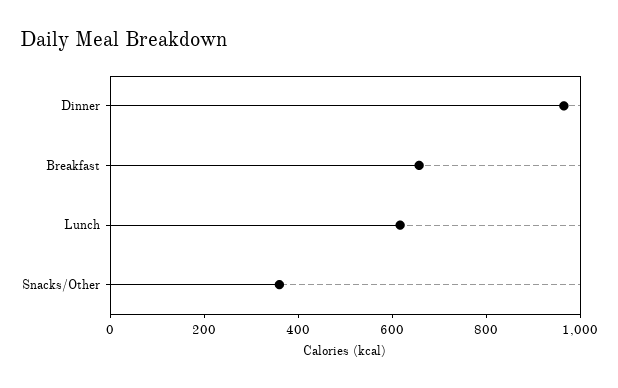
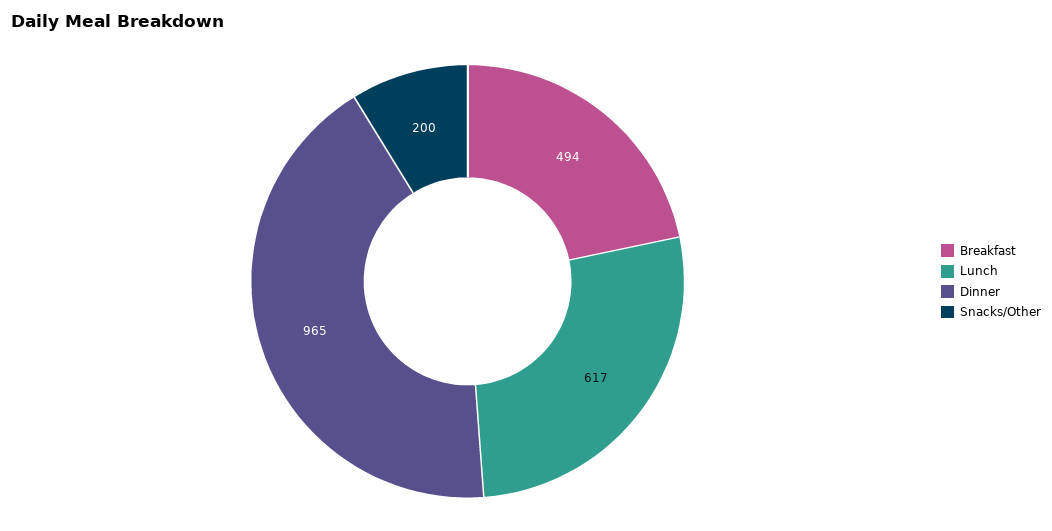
  {
    "Dinner": 965,
-   "Breakfast": 650,
+   "Breakfast": 494,
    "Lunch": 617,
-   "Snacks/Other": 350
+   "Snacks/Other": 200
  }

